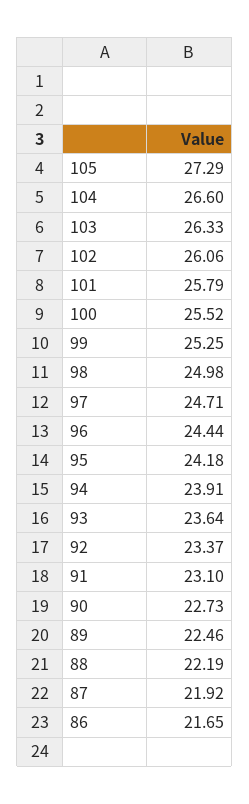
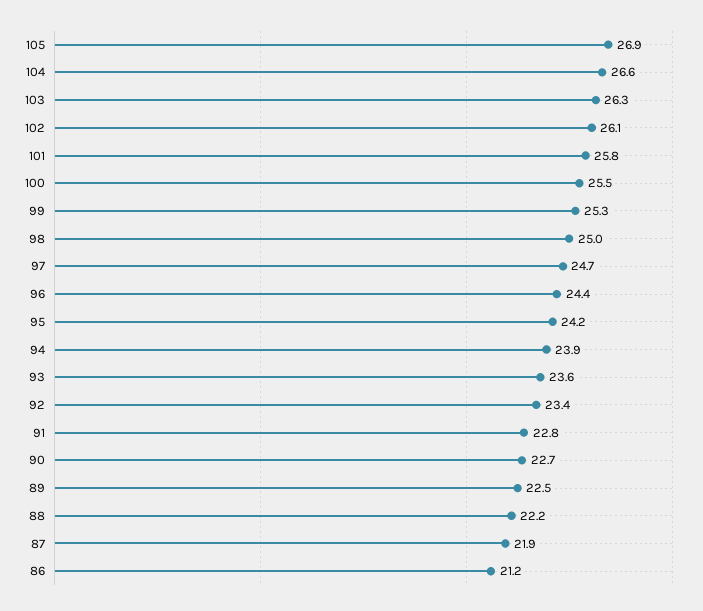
  {
-   "105": 27.29,
+   "105": 26.9,
    "104": 26.6,
    "103": 26.33,
    "102": 26.06,
    "101": 25.79,
    "100": 25.52,
    "99": 25.25,
    "98": 24.98,
    "97": 24.71,
    "96": 24.44,
    "95": 24.18,
    "94": 23.91,
    "93": 23.64,
    "92": 23.37,
-   "91": 23.1,
+   "91": 22.8,
    "90": 22.73,
    "89": 22.46,
    "88": 22.19,
    "87": 21.92,
-   "86": 21.65
+   "86": 21.2
  }

